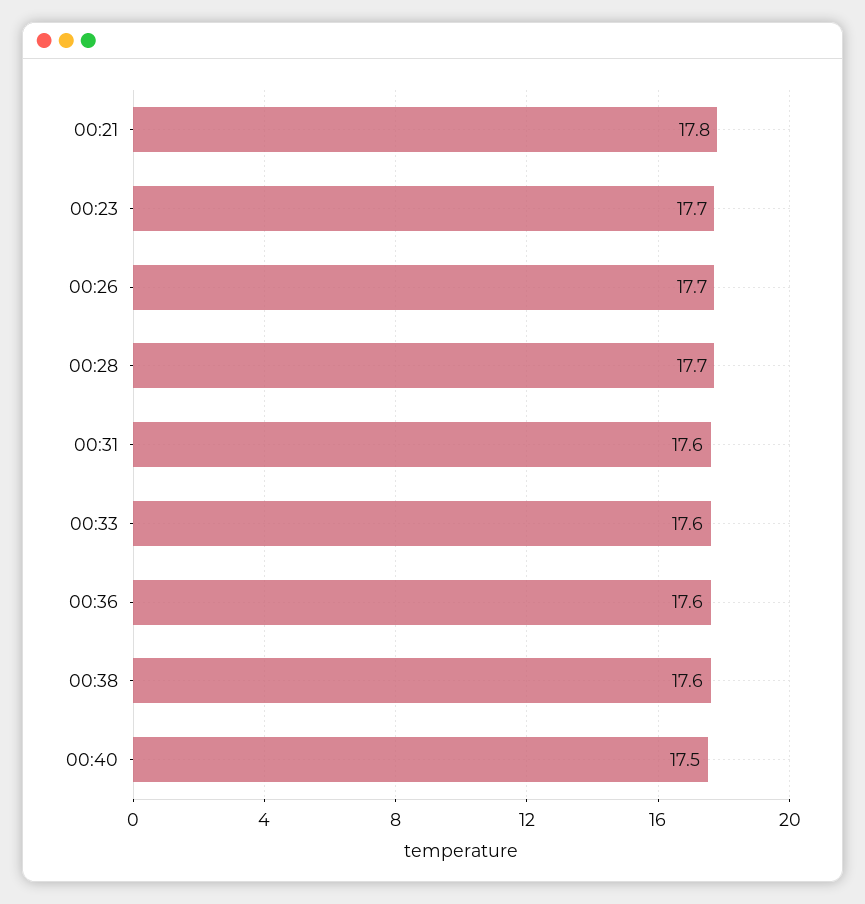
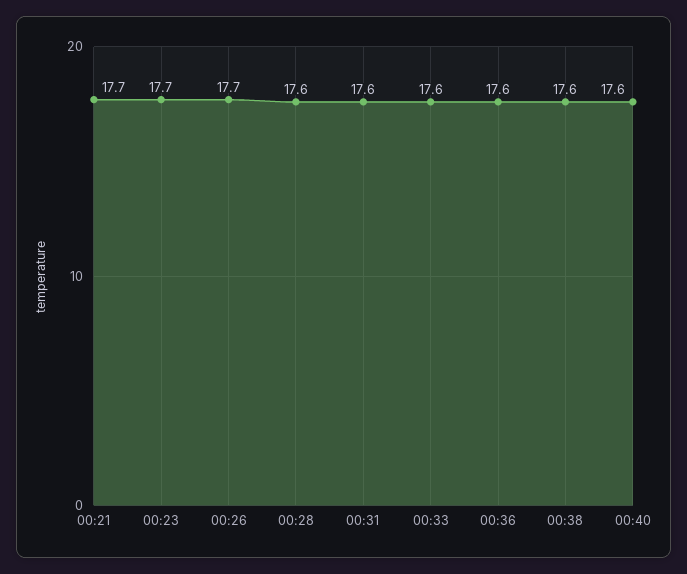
  {
-   "00:21": 17.8,
+   "00:21": 17.7,
    "00:23": 17.7,
    "00:26": 17.7,
-   "00:28": 17.7,
+   "00:28": 17.6,
    "00:31": 17.6,
    "00:33": 17.6,
    "00:36": 17.6,
    "00:38": 17.6,
-   "00:40": 17.5
+   "00:40": 17.6
  }

